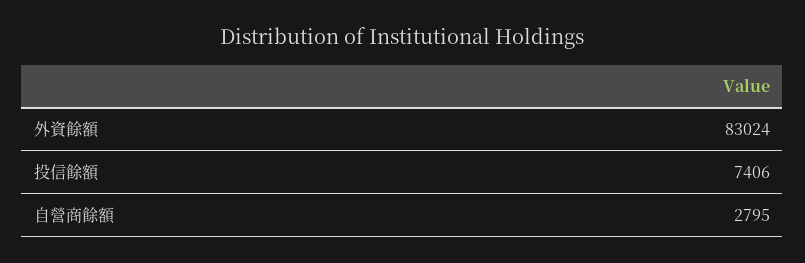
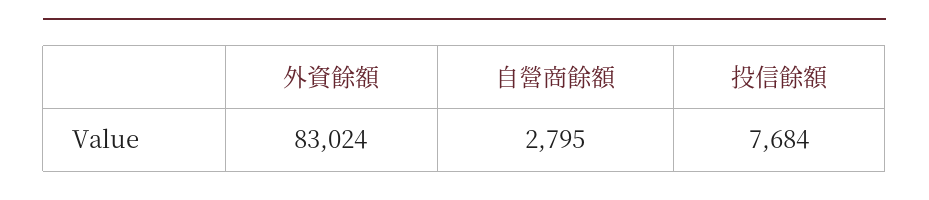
  {
    "外資餘額": 83024,
-   "投信餘額": 7406,
+   "投信餘額": 7684,
    "自營商餘額": 2795
  }

